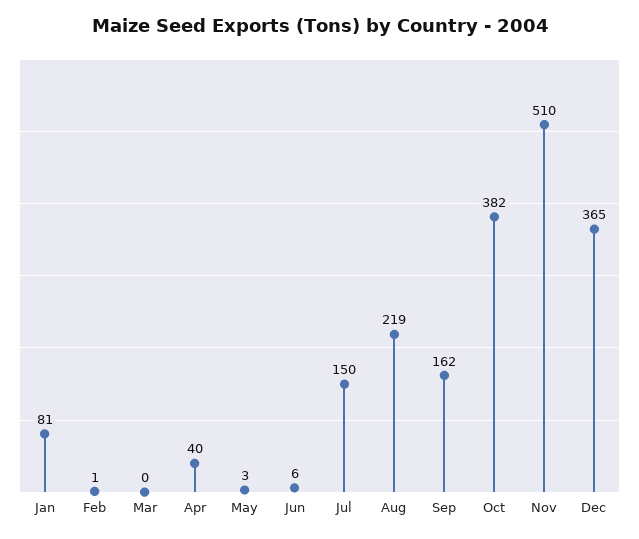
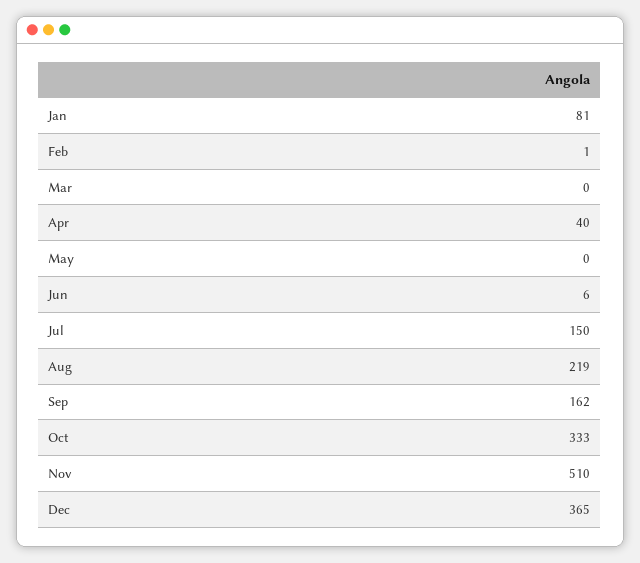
  {
    "Jan": 81,
    "Feb": 1,
    "Mar": 0,
    "Apr": 40,
-   "May": 3,
+   "May": 0,
    "Jun": 6,
    "Jul": 150,
    "Aug": 219,
    "Sep": 162,
-   "Oct": 382,
+   "Oct": 333,
    "Nov": 510,
    "Dec": 365
  }

